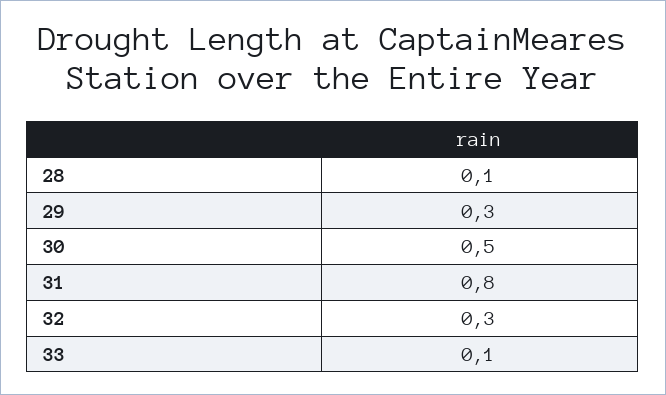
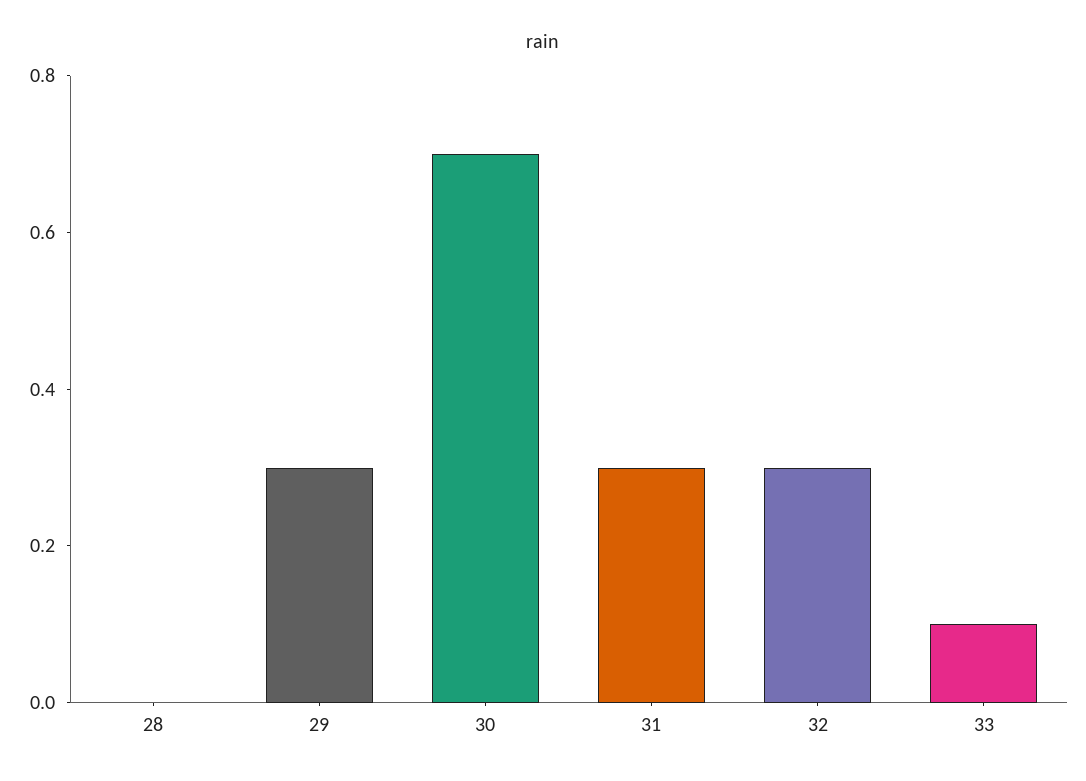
  {
-   "28": 0.1,
+   "28": 0,
    "29": 0.3,
-   "30": 0.5,
+   "30": 0.7,
-   "31": 0.8,
+   "31": 0.3,
    "32": 0.3,
    "33": 0.1
  }

